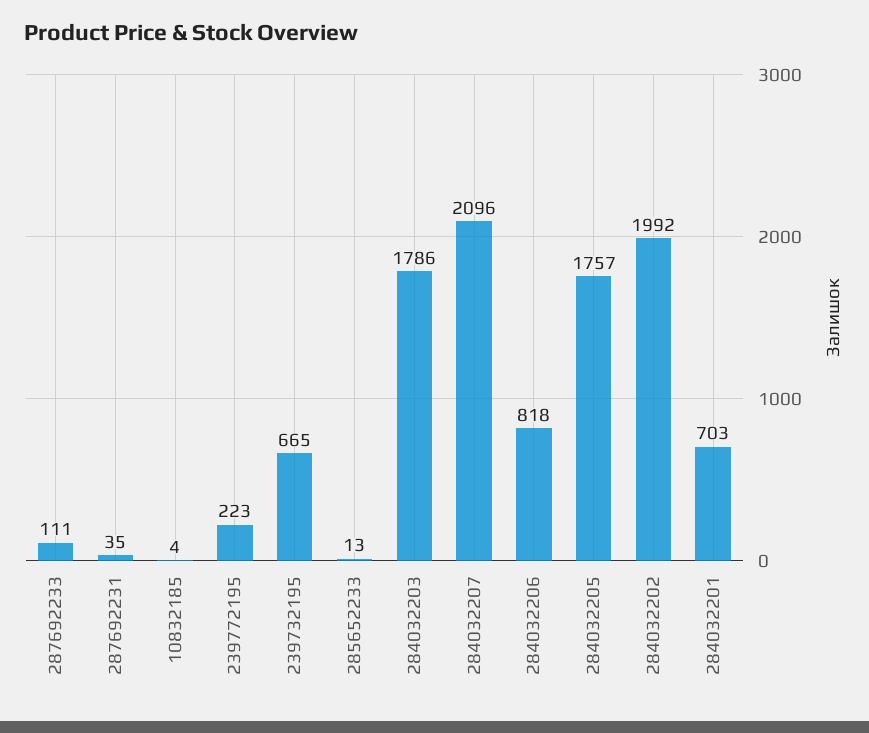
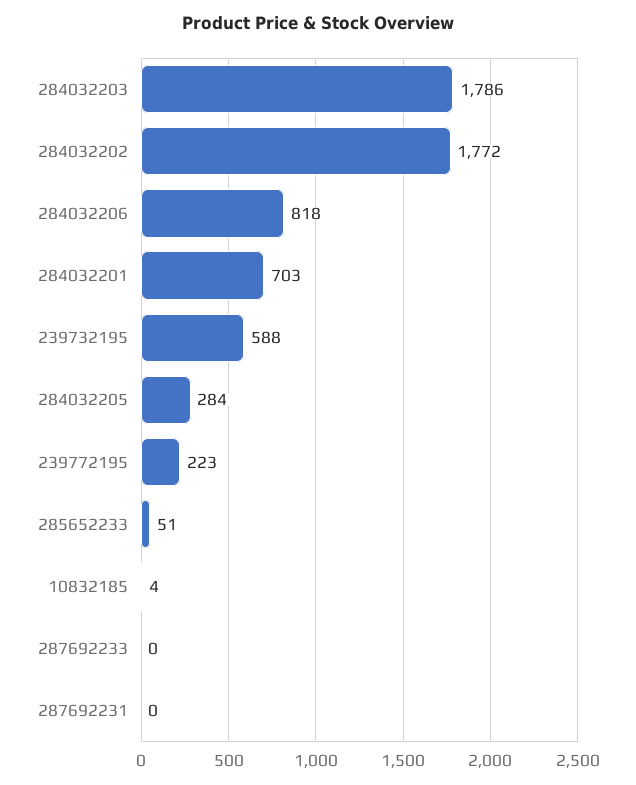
  {
-   "287692233": 111,
+   "287692233": 0,
-   "287692231": 35,
+   "287692231": 0,
    "10832185": 4,
    "239772195": 223,
-   "239732195": 665,
+   "239732195": 588,
-   "285652233": 13,
+   "285652233": 51,
    "284032203": 1786,
-   "284032207": 2096,
    "284032206": 818,
-   "284032205": 1757,
+   "284032205": 284,
-   "284032202": 1992,
+   "284032202": 1772,
    "284032201": 703
  }

